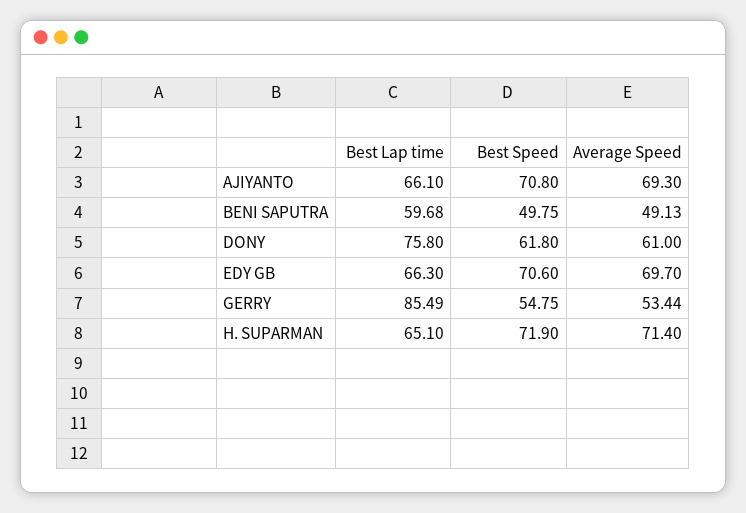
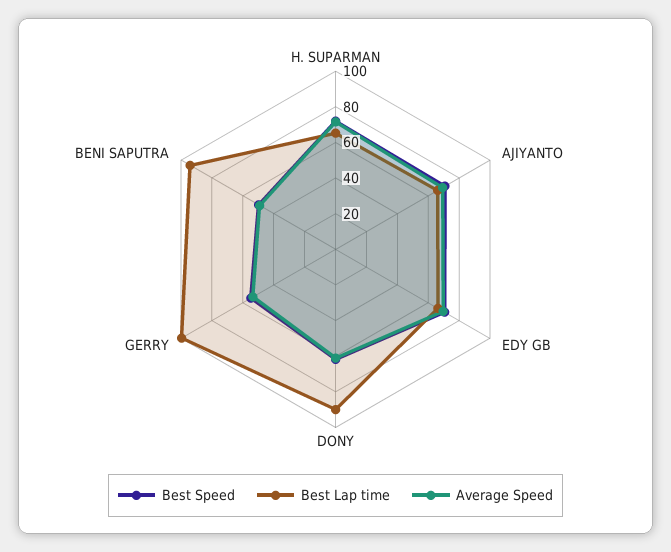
  {
    "Best Lap time": {
      "AJIYANTO": 66.1,
-     "BENI SAPUTRA": 59.68,
+     "BENI SAPUTRA": 95,
-     "DONY": 75.8,
+     "DONY": 90,
      "EDY GB": 66.3,
-     "GERRY": 85.49,
+     "GERRY": 100,
      "H. SUPARMAN": 65.1
    },
    "Best Speed": {
      "AJIYANTO": 70.8,
      "BENI SAPUTRA": 49.75,
      "DONY": 61.8,
      "EDY GB": 70.6,
      "GERRY": 54.75,
      "H. SUPARMAN": 71.9
    },
    "Average Speed": {
      "AJIYANTO": 69.3,
      "BENI SAPUTRA": 49.13,
      "DONY": 61,
      "EDY GB": 69.7,
      "GERRY": 53.44,
      "H. SUPARMAN": 71.4
    }
  }

